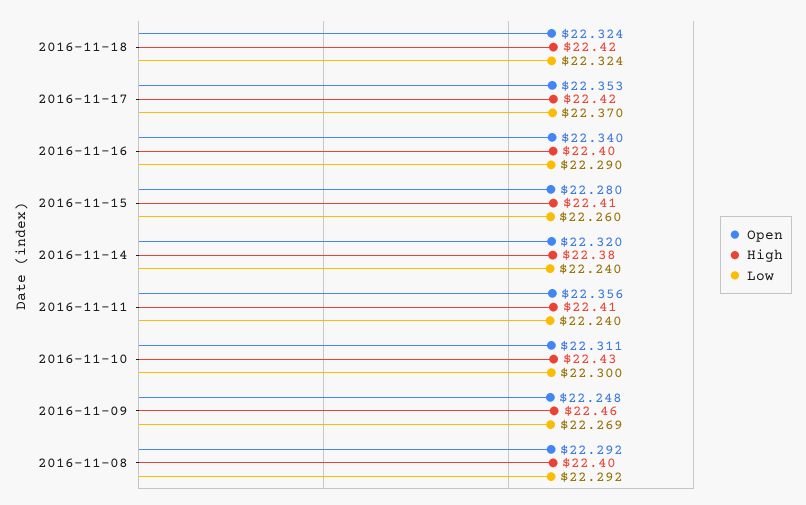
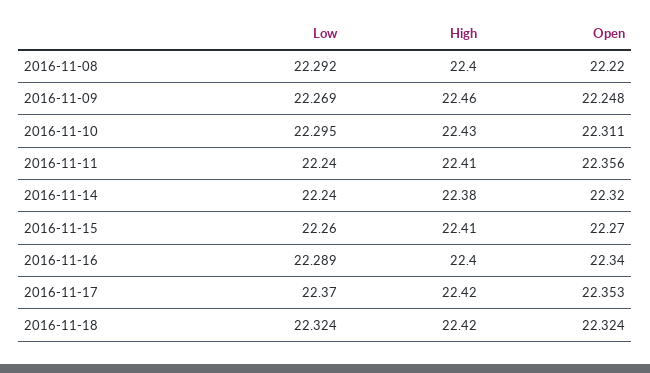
  {
    "Open": {
      "2016-11-18": 22.324,
      "2016-11-17": 22.353,
      "2016-11-16": 22.34,
-     "2016-11-15": 22.28,
+     "2016-11-15": 22.27,
      "2016-11-14": 22.32,
      "2016-11-11": 22.356,
      "2016-11-10": 22.311,
      "2016-11-09": 22.248,
-     "2016-11-08": 22.292
+     "2016-11-08": 22.22
    },
    "High": {
      "2016-11-18": 22.42,
      "2016-11-17": 22.42,
      "2016-11-16": 22.4,
      "2016-11-15": 22.41,
      "2016-11-14": 22.38,
      "2016-11-11": 22.41,
      "2016-11-10": 22.43,
      "2016-11-09": 22.46,
      "2016-11-08": 22.4
    },
    "Low": {
      "2016-11-18": 22.324,
      "2016-11-17": 22.37,
-     "2016-11-16": 22.29,
+     "2016-11-16": 22.289,
      "2016-11-15": 22.26,
      "2016-11-14": 22.24,
      "2016-11-11": 22.24,
-     "2016-11-10": 22.3,
+     "2016-11-10": 22.295,
      "2016-11-09": 22.269,
      "2016-11-08": 22.292
    }
  }

